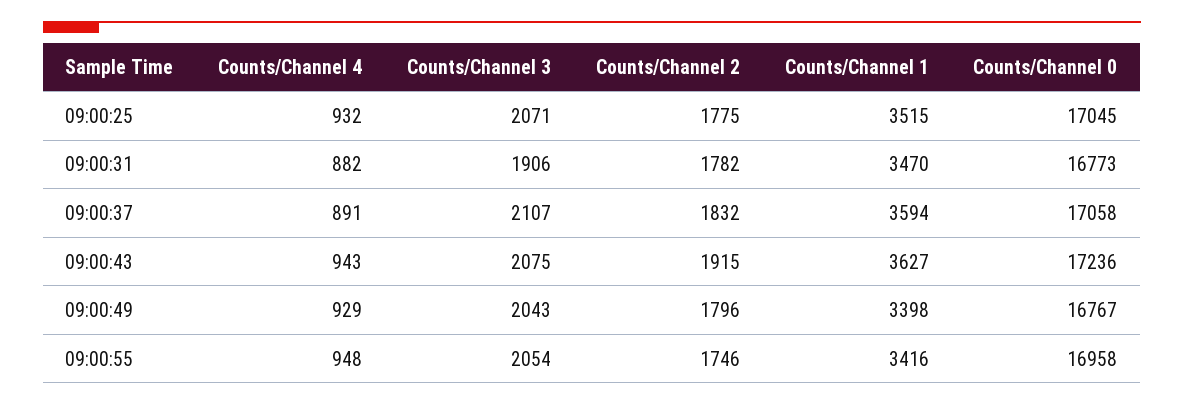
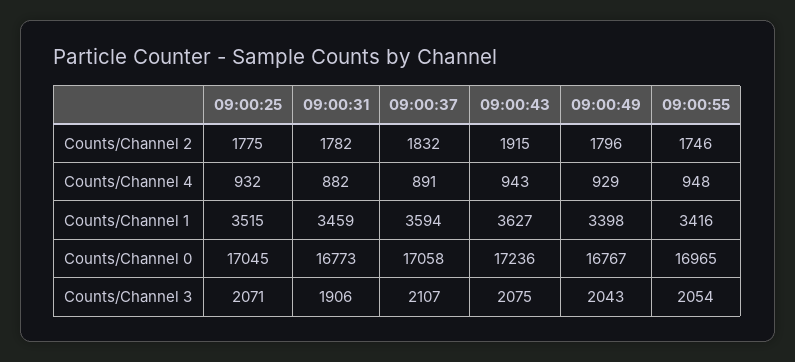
  {
    "Counts/Channel 4": {
      "09:00:25": 932,
      "09:00:31": 882,
      "09:00:37": 891,
      "09:00:43": 943,
      "09:00:49": 929,
      "09:00:55": 948
    },
    "Counts/Channel 3": {
      "09:00:25": 2071,
      "09:00:31": 1906,
      "09:00:37": 2107,
      "09:00:43": 2075,
      "09:00:49": 2043,
      "09:00:55": 2054
    },
    "Counts/Channel 2": {
      "09:00:25": 1775,
      "09:00:31": 1782,
      "09:00:37": 1832,
      "09:00:43": 1915,
      "09:00:49": 1796,
      "09:00:55": 1746
    },
    "Counts/Channel 1": {
      "09:00:25": 3515,
-     "09:00:31": 3470,
+     "09:00:31": 3459,
      "09:00:37": 3594,
      "09:00:43": 3627,
      "09:00:49": 3398,
      "09:00:55": 3416
    },
    "Counts/Channel 0": {
      "09:00:25": 17045,
      "09:00:31": 16773,
      "09:00:37": 17058,
      "09:00:43": 17236,
      "09:00:49": 16767,
-     "09:00:55": 16958
+     "09:00:55": 16965
    }
  }

